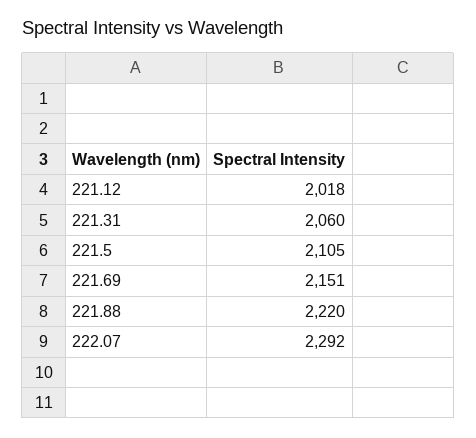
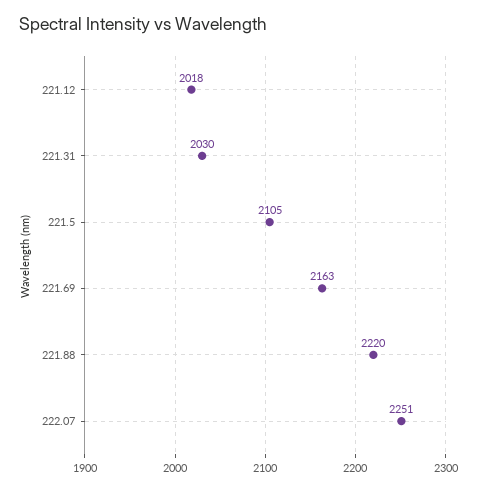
  {
    "221.12": 2018,
-   "221.31": 2060,
+   "221.31": 2030,
    "221.5": 2105,
-   "221.69": 2151,
+   "221.69": 2163,
    "221.88": 2220,
-   "222.07": 2292
+   "222.07": 2251
  }

